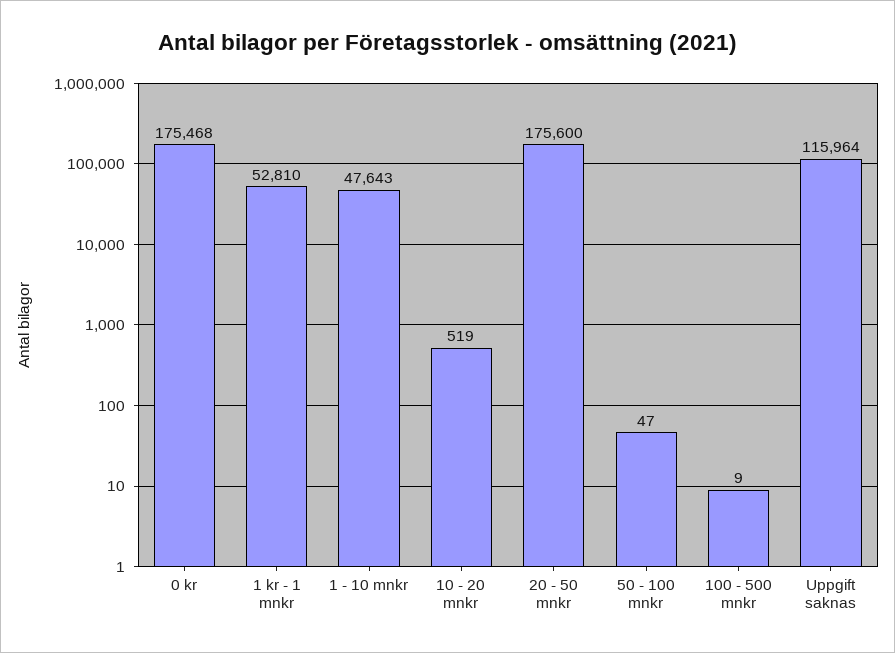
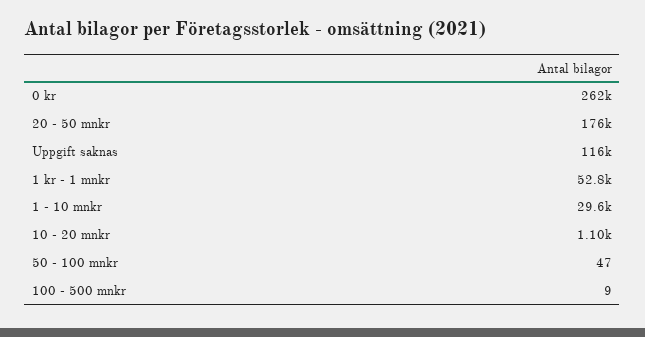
  {
-   "0 kr": 175468,
+   "0 kr": 262000,
    "1 kr - 1 mnkr": 52810,
-   "1 - 10 mnkr": 47643,
+   "1 - 10 mnkr": 29600,
-   "10 - 20 mnkr": 519,
+   "10 - 20 mnkr": 1100,
    "20 - 50 mnkr": 175600,
    "50 - 100 mnkr": 47,
    "100 - 500 mnkr": 9,
    "Uppgift saknas": 115964
  }

